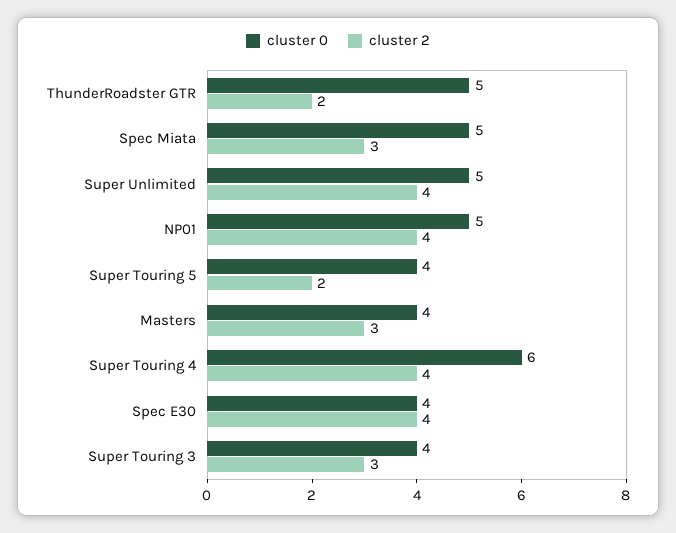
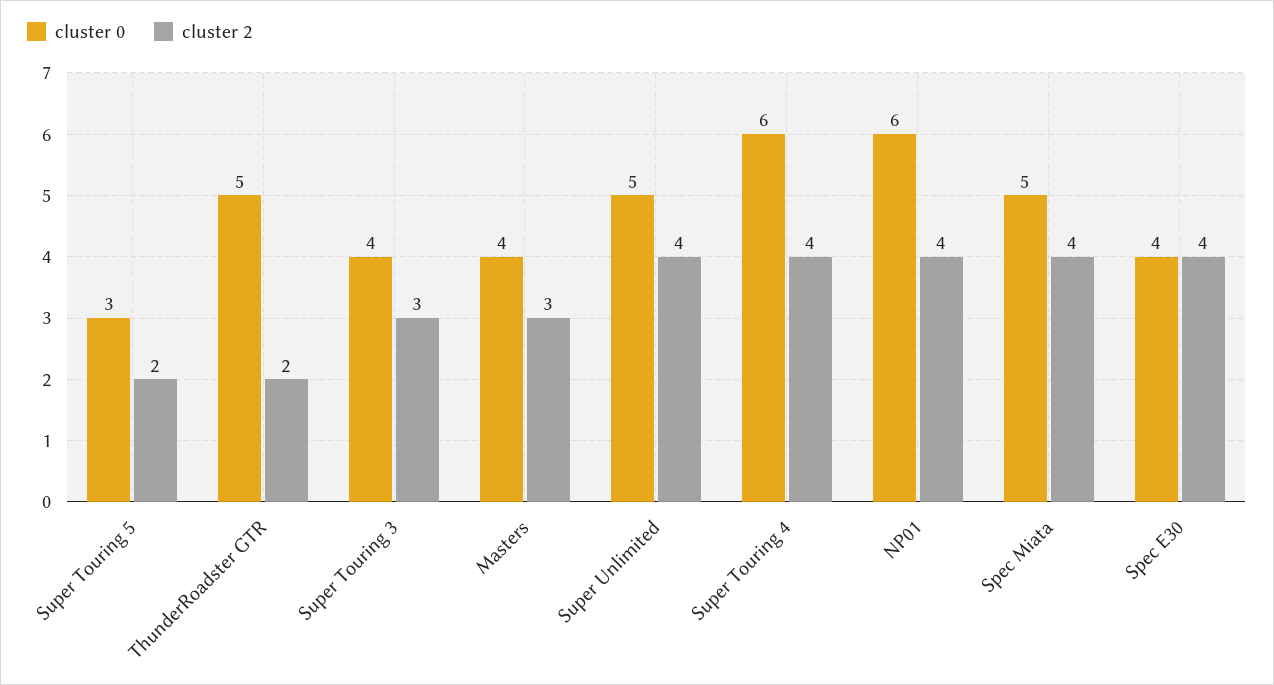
  {
    "cluster 0": {
      "ThunderRoadster GTR": 5,
      "Spec Miata": 5,
      "Super Unlimited": 5,
-     "NP01": 5,
+     "NP01": 6,
-     "Super Touring 5": 4,
+     "Super Touring 5": 3,
      "Masters": 4,
      "Super Touring 4": 6,
      "Spec E30": 4,
      "Super Touring 3": 4
    },
    "cluster 2": {
      "ThunderRoadster GTR": 2,
-     "Spec Miata": 3,
+     "Spec Miata": 4,
      "Super Unlimited": 4,
      "NP01": 4,
      "Super Touring 5": 2,
      "Masters": 3,
      "Super Touring 4": 4,
      "Spec E30": 4,
      "Super Touring 3": 3
    }
  }

